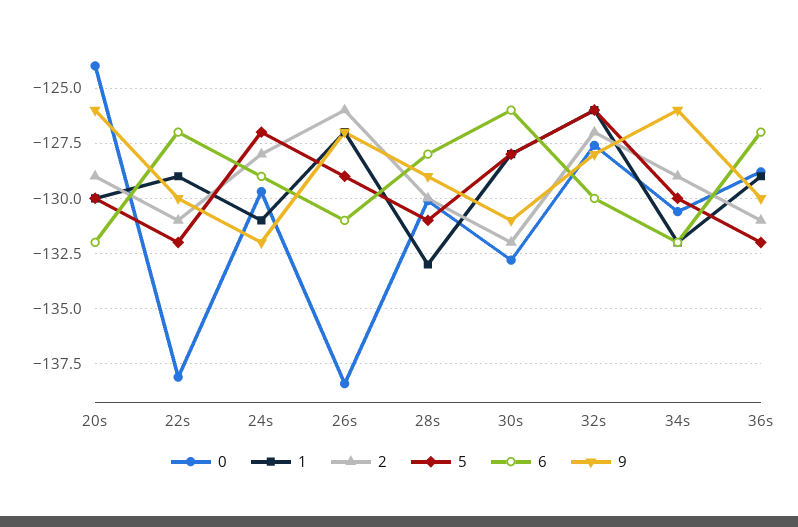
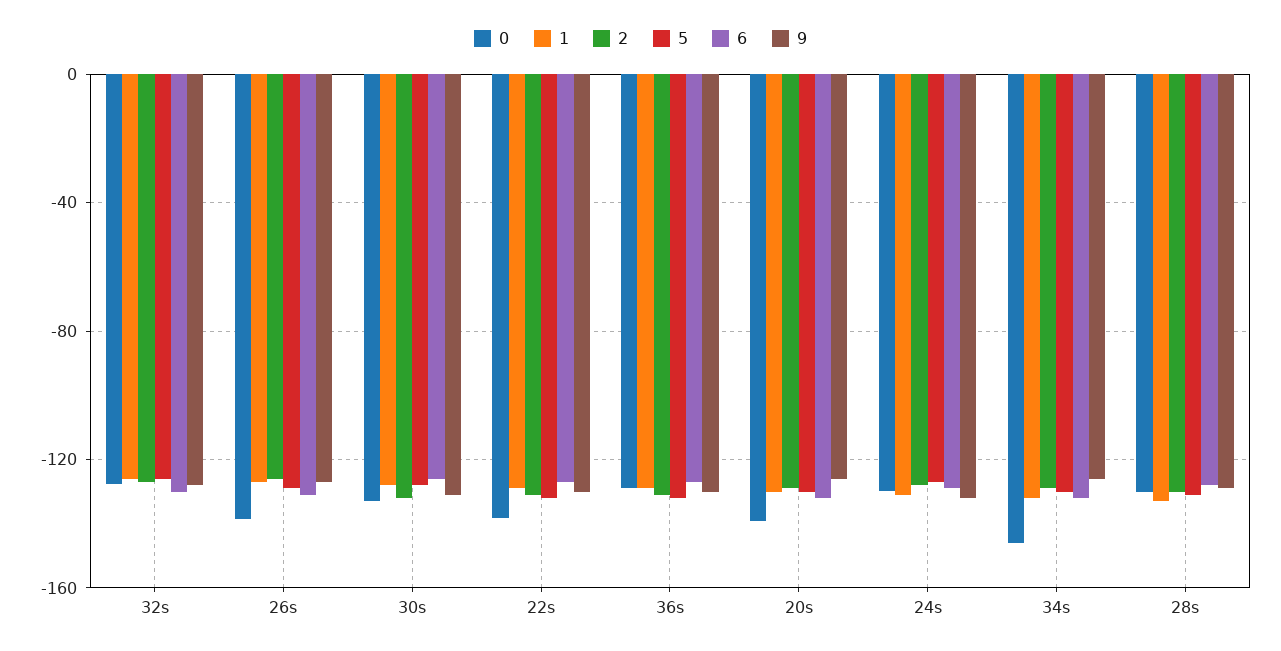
  {
    "0": {
-     "20s": -124,
+     "20s": -140,
      "22s": -138,
      "24s": -129.5,
      "26s": -138.5,
      "28s": -130,
      "30s": -133,
      "32s": -127.5,
-     "34s": -130.5,
+     "34s": -145,
      "36s": -129
    },
    "1": {
      "20s": -130,
      "22s": -129,
      "24s": -131,
      "26s": -127,
      "28s": -133,
      "30s": -128,
      "32s": -126,
      "34s": -132,
      "36s": -129
    },
    "2": {
      "20s": -129,
      "22s": -131,
      "24s": -128,
      "26s": -126,
      "28s": -130,
      "30s": -132,
      "32s": -127,
      "34s": -129,
      "36s": -131
    },
    "5": {
      "20s": -130,
      "22s": -132,
      "24s": -127,
      "26s": -129,
      "28s": -131,
      "30s": -128,
      "32s": -126,
      "34s": -130,
      "36s": -132
    },
    "6": {
      "20s": -132,
      "22s": -127,
      "24s": -129,
      "26s": -131,
      "28s": -128,
      "30s": -126,
      "32s": -130,
      "34s": -132,
      "36s": -127
    },
    "9": {
      "20s": -126,
      "22s": -130,
      "24s": -132,
      "26s": -127,
      "28s": -129,
      "30s": -131,
      "32s": -128,
      "34s": -126,
      "36s": -130
    }
  }

